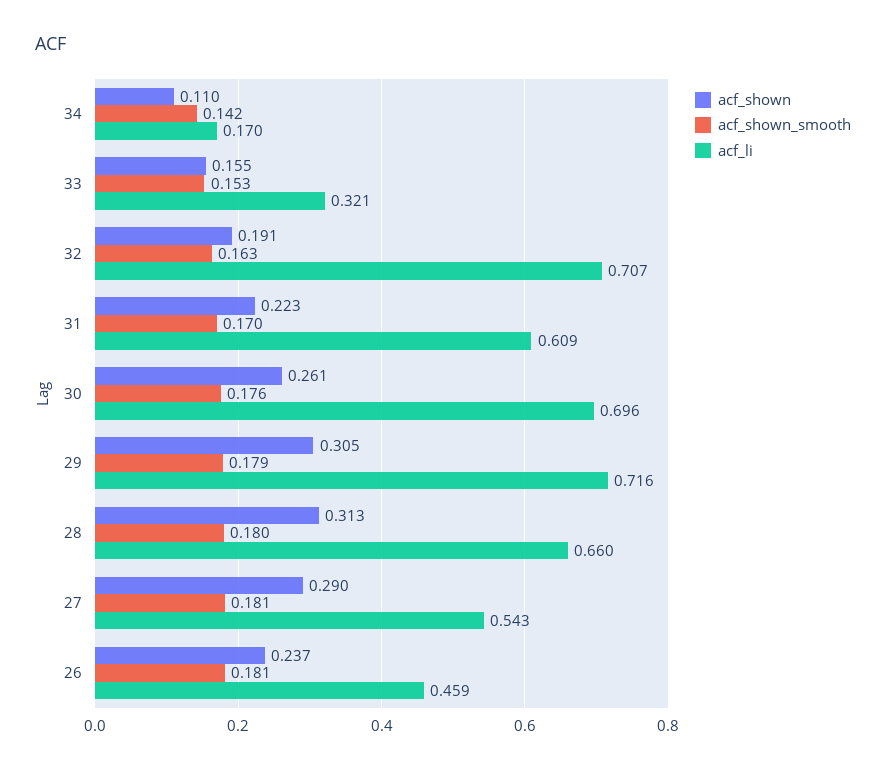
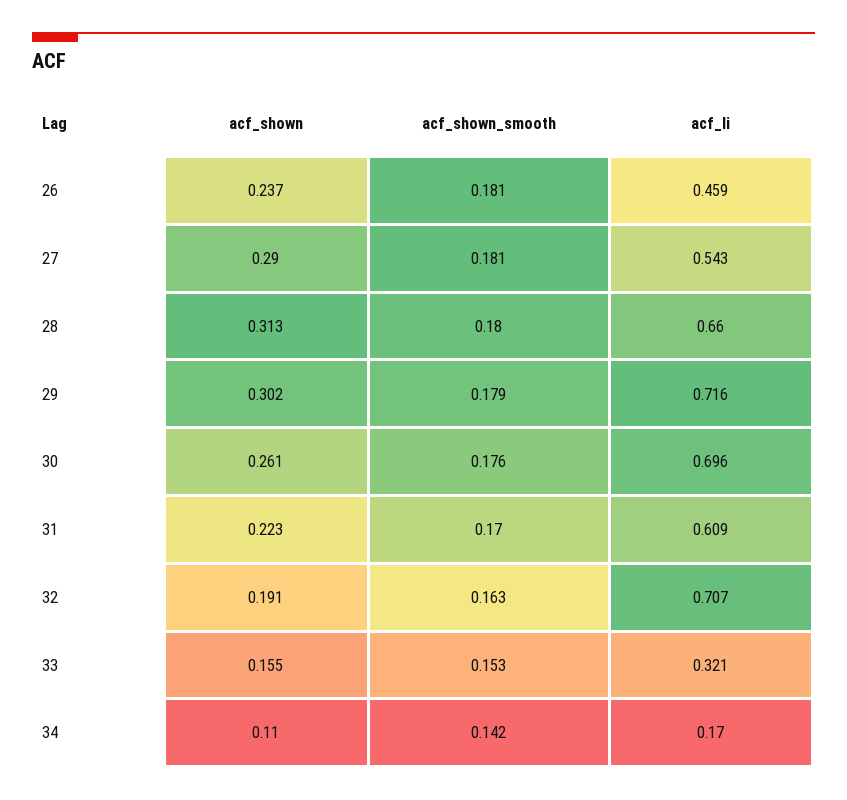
  {
    "acf_shown": {
      "34": 0.11,
      "33": 0.155,
      "32": 0.191,
      "31": 0.223,
      "30": 0.261,
-     "29": 0.305,
+     "29": 0.302,
      "28": 0.313,
      "27": 0.29,
      "26": 0.237
    },
    "acf_shown_smooth": {
      "34": 0.142,
      "33": 0.153,
      "32": 0.163,
      "31": 0.17,
      "30": 0.176,
      "29": 0.179,
      "28": 0.18,
      "27": 0.181,
      "26": 0.181
    },
    "acf_li": {
      "34": 0.17,
      "33": 0.321,
      "32": 0.707,
      "31": 0.609,
      "30": 0.696,
      "29": 0.716,
      "28": 0.66,
      "27": 0.543,
      "26": 0.459
    }
  }

